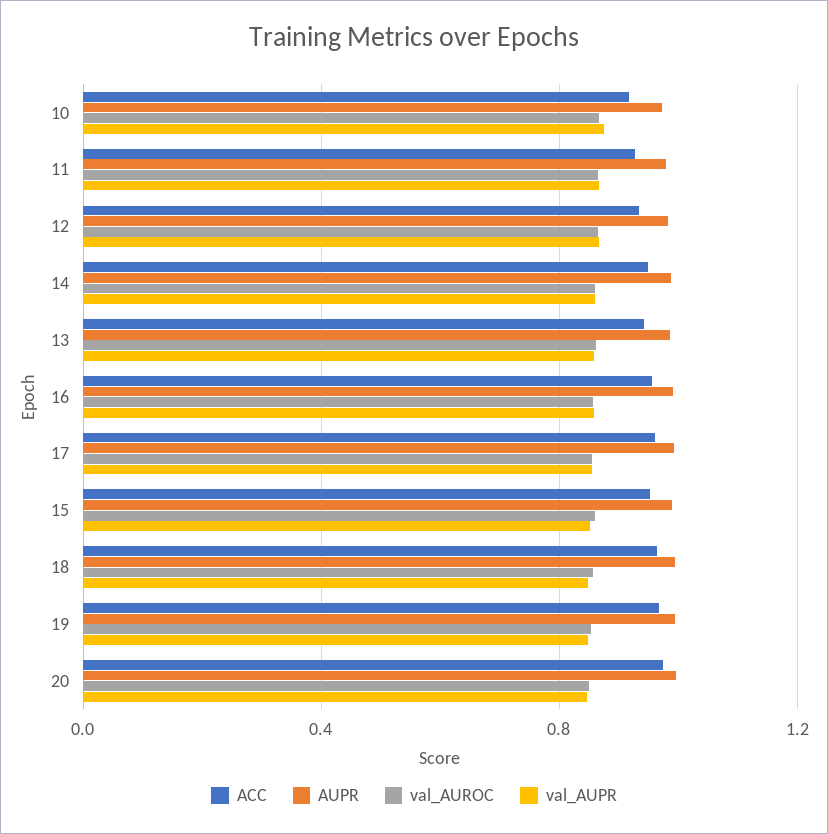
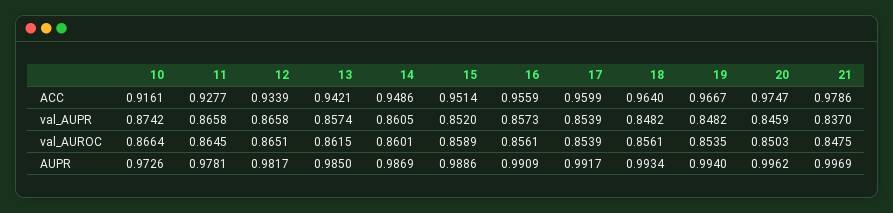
  {
    "ACC": {
      "10": 0.9161,
      "11": 0.9277,
      "12": 0.9339,
      "14": 0.9486,
      "13": 0.9421,
      "16": 0.9559,
      "17": 0.9599,
      "15": 0.9514,
      "18": 0.964,
      "19": 0.9667,
-     "20": 0.9747
+     "20": 0.9747,
+     "21": 0.9786
    },
    "AUPR": {
      "10": 0.9726,
      "11": 0.9781,
      "12": 0.9817,
      "14": 0.9869,
      "13": 0.985,
      "16": 0.9909,
      "17": 0.9917,
      "15": 0.9886,
      "18": 0.9934,
      "19": 0.994,
-     "20": 0.9962
+     "20": 0.9962,
+     "21": 0.9969
    },
    "val_AUROC": {
      "10": 0.8664,
      "11": 0.8645,
      "12": 0.8651,
      "14": 0.8601,
      "13": 0.8615,
      "16": 0.8561,
      "17": 0.8539,
      "15": 0.8589,
      "18": 0.8561,
      "19": 0.8535,
-     "20": 0.8503
+     "20": 0.8503,
+     "21": 0.8475
    },
    "val_AUPR": {
      "10": 0.8742,
      "11": 0.8658,
      "12": 0.8658,
      "14": 0.8605,
      "13": 0.8574,
      "16": 0.8573,
      "17": 0.8539,
      "15": 0.852,
      "18": 0.8482,
      "19": 0.8482,
-     "20": 0.8459
+     "20": 0.8459,
+     "21": 0.837
    }
  }

